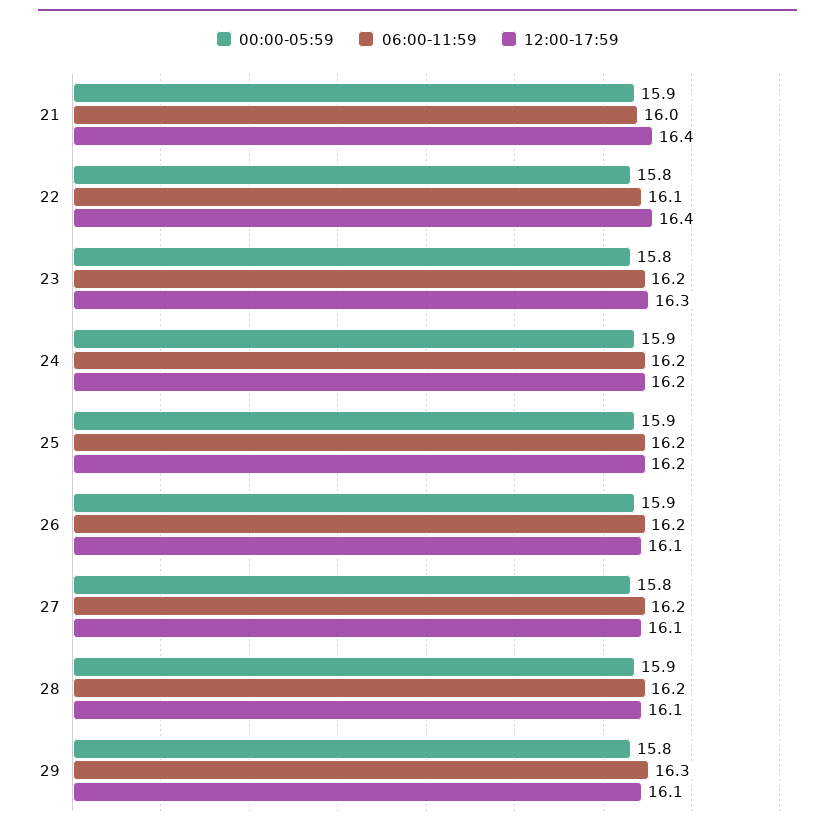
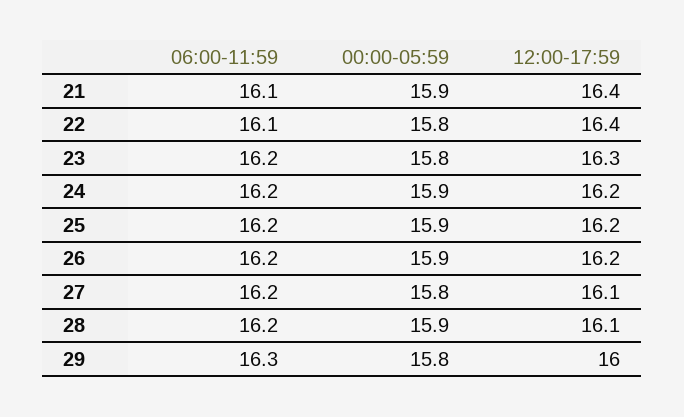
  {
    "00:00-05:59": {
      "21": 15.9,
      "22": 15.8,
      "23": 15.8,
      "24": 15.9,
      "25": 15.9,
      "26": 15.9,
      "27": 15.8,
      "28": 15.9,
      "29": 15.8
    },
    "06:00-11:59": {
-     "21": 16,
+     "21": 16.1,
      "22": 16.1,
      "23": 16.2,
      "24": 16.2,
      "25": 16.2,
      "26": 16.2,
      "27": 16.2,
      "28": 16.2,
      "29": 16.3
    },
    "12:00-17:59": {
      "21": 16.4,
      "22": 16.4,
      "23": 16.3,
      "24": 16.2,
      "25": 16.2,
-     "26": 16.1,
+     "26": 16.2,
      "27": 16.1,
      "28": 16.1,
-     "29": 16.1
+     "29": 16
    }
  }

